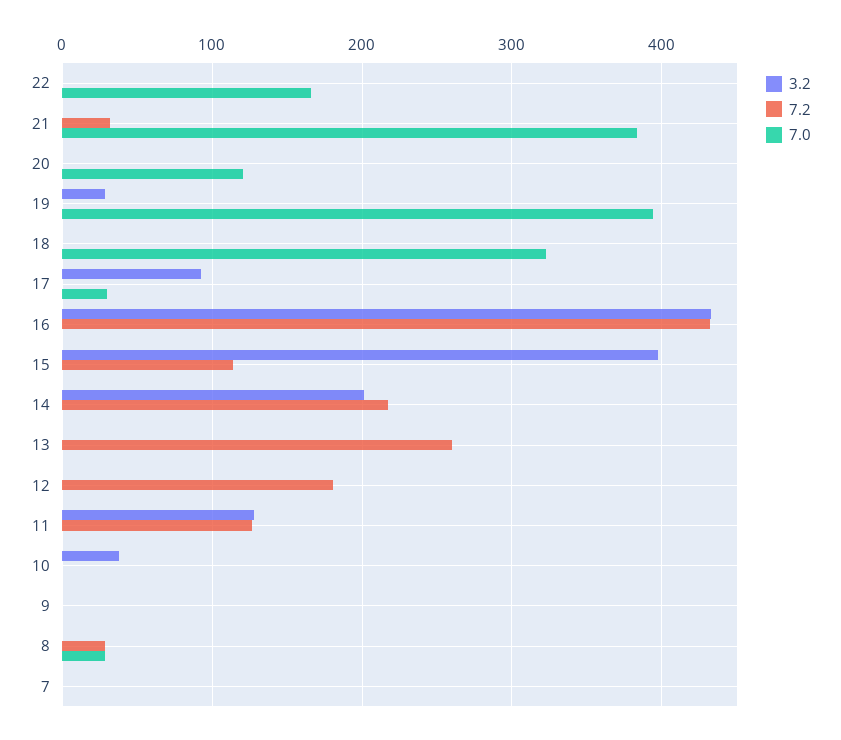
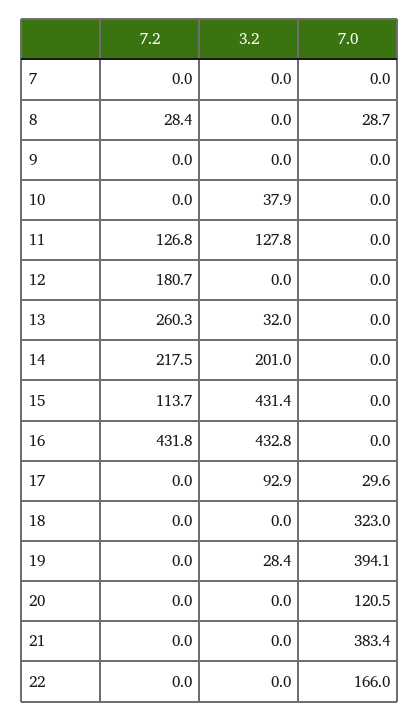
  {
    "3.2": {
      "22": 0,
      "21": 0,
      "20": 0,
      "19": 28.4,
      "18": 0,
      "17": 92.9,
      "16": 432.8,
-     "15": 400,
+     "15": 431.4,
      "14": 201,
-     "13": 0,
+     "13": 32,
      "12": 0,
      "11": 127.8,
      "10": 37.9,
      "9": 0,
      "8": 0,
      "7": 0
    },
    "7.2": {
      "22": 0,
-     "21": 30,
+     "21": 0,
      "20": 0,
      "19": 0,
      "18": 0,
      "17": 0,
      "16": 431.8,
      "15": 113.7,
      "14": 217.5,
      "13": 260.3,
      "12": 180.7,
      "11": 126.8,
      "10": 0,
      "9": 0,
      "8": 28.4,
      "7": 0
    },
    "7.0": {
      "22": 166,
      "21": 383.4,
      "20": 120.5,
      "19": 394.1,
      "18": 323,
      "17": 29.6,
      "16": 0,
      "15": 0,
      "14": 0,
      "13": 0,
      "12": 0,
      "11": 0,
      "10": 0,
      "9": 0,
      "8": 28.7,
      "7": 0
    }
  }

